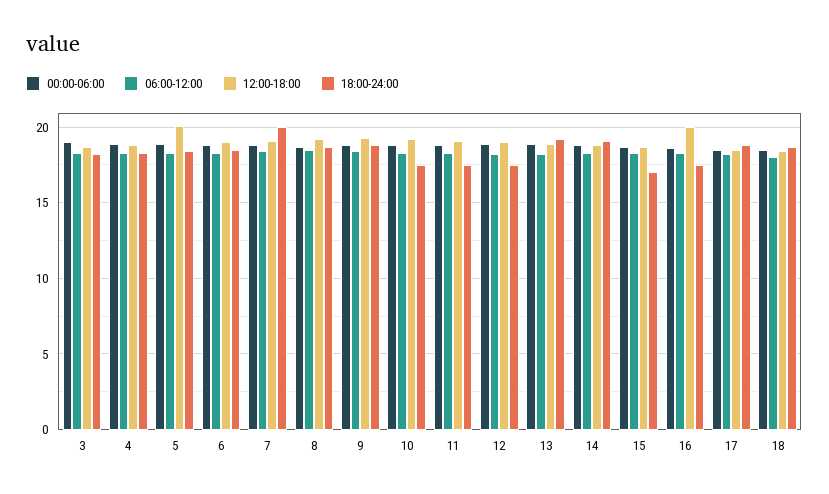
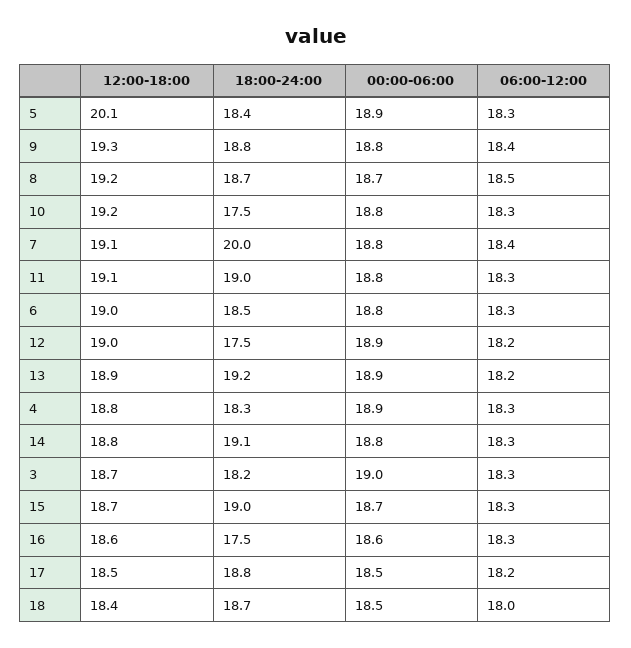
  {
    "00:00-06:00": {
      "3": 19,
      "4": 18.9,
      "5": 18.9,
      "6": 18.8,
      "7": 18.8,
      "8": 18.7,
      "9": 18.8,
      "10": 18.8,
      "11": 18.8,
      "12": 18.9,
      "13": 18.9,
      "14": 18.8,
      "15": 18.7,
      "16": 18.6,
      "17": 18.5,
      "18": 18.5
    },
    "06:00-12:00": {
      "3": 18.3,
      "4": 18.3,
      "5": 18.3,
      "6": 18.3,
      "7": 18.4,
      "8": 18.5,
      "9": 18.4,
      "10": 18.3,
      "11": 18.3,
      "12": 18.2,
      "13": 18.2,
      "14": 18.3,
      "15": 18.3,
      "16": 18.3,
      "17": 18.2,
      "18": 18
    },
    "12:00-18:00": {
      "3": 18.7,
      "4": 18.8,
      "5": 20.1,
      "6": 19,
      "7": 19.1,
      "8": 19.2,
      "9": 19.3,
      "10": 19.2,
      "11": 19.1,
      "12": 19,
      "13": 18.9,
      "14": 18.8,
      "15": 18.7,
-     "16": 20,
+     "16": 18.6,
      "17": 18.5,
      "18": 18.4
    },
    "18:00-24:00": {
      "3": 18.2,
      "4": 18.3,
      "5": 18.4,
      "6": 18.5,
      "7": 20,
      "8": 18.7,
      "9": 18.8,
      "10": 17.5,
-     "11": 17.5,
+     "11": 19,
      "12": 17.5,
      "13": 19.2,
      "14": 19.1,
-     "15": 17,
+     "15": 19,
      "16": 17.5,
      "17": 18.8,
      "18": 18.7
    }
  }

